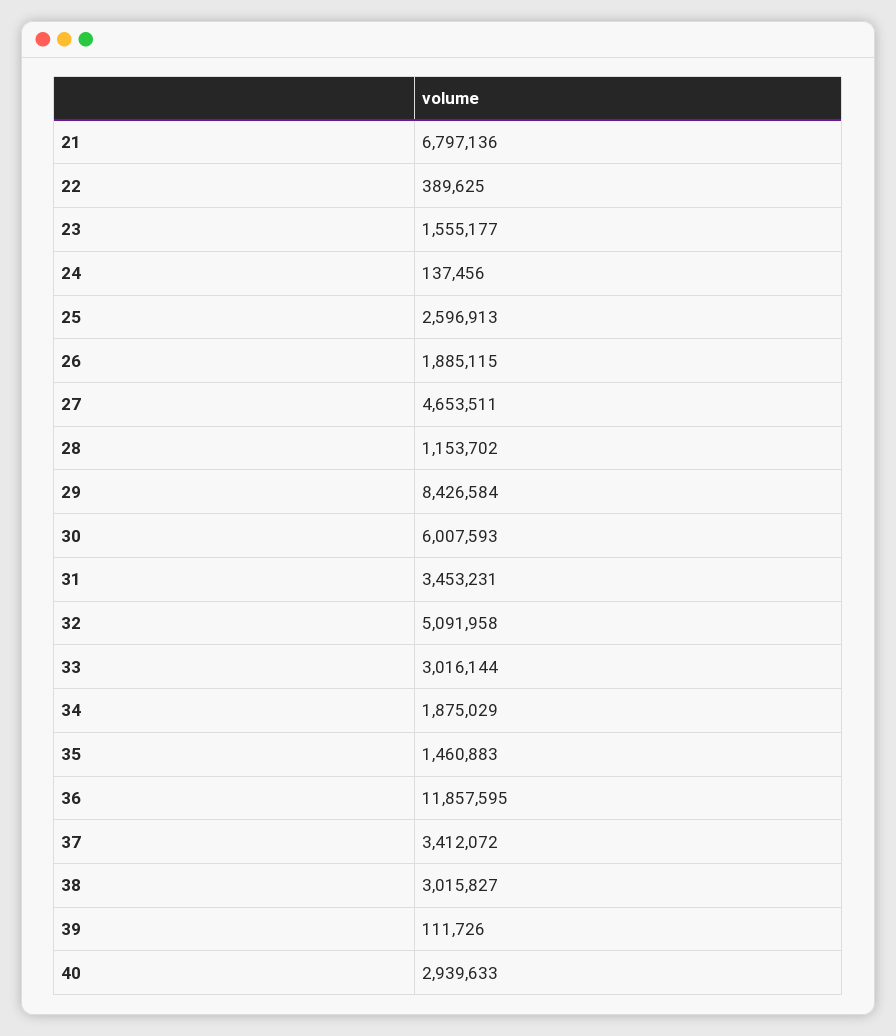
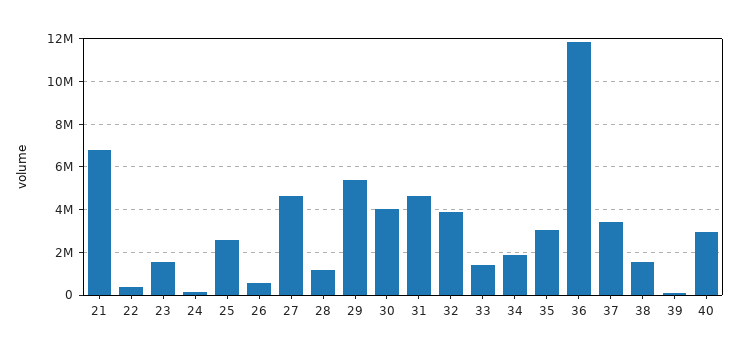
  {
    "21": 6797136,
    "22": 389625,
    "23": 1555177,
    "24": 137456,
    "25": 2596913,
-   "26": 1885115,
+   "26": 500000,
    "27": 4653511,
    "28": 1153702,
-   "29": 8426584,
+   "29": 5500000,
-   "30": 6007593,
+   "30": 4000000,
-   "31": 3453231,
+   "31": 4500000,
-   "32": 5091958,
+   "32": 4000000,
-   "33": 3016144,
+   "33": 1500000,
    "34": 1875029,
-   "35": 1460883,
+   "35": 3000000,
    "36": 11857595,
    "37": 3412072,
-   "38": 3015827,
+   "38": 1500000,
    "39": 111726,
    "40": 2939633
  }

